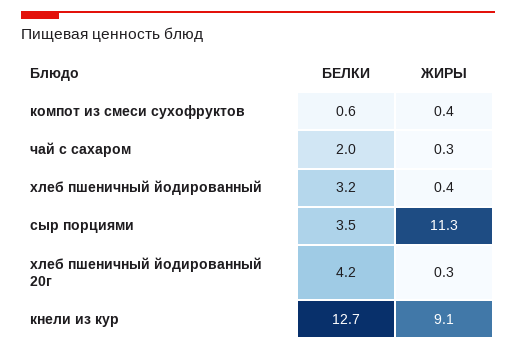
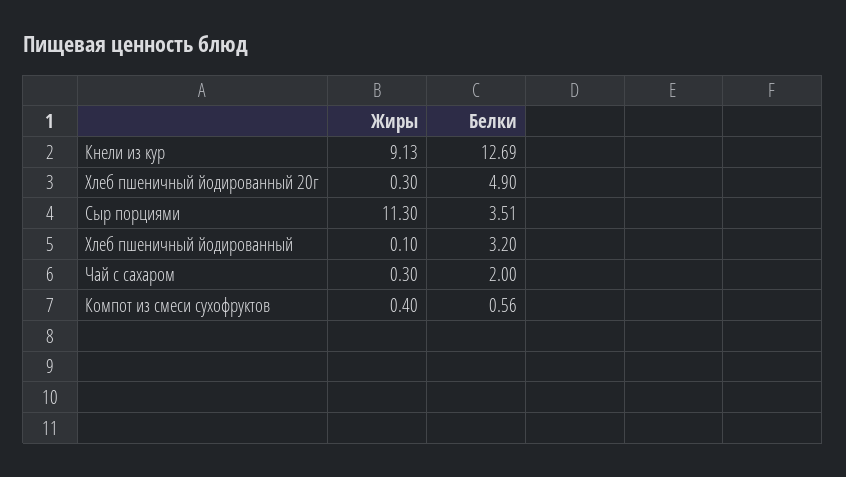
  {
    "БЕЛКИ": {
      "компот из смеси сухофруктов": 0.56,
      "чай с сахаром": 2,
      "хлеб пшеничный йодированный": 3.2,
      "сыр порциями": 3.51,
-     "хлеб пшеничный йодированный 20г": 4.2,
+     "хлеб пшеничный йодированный 20г": 4.9,
      "кнели из кур": 12.69
    },
    "ЖИРЫ": {
      "компот из смеси сухофруктов": 0.4,
      "чай с сахаром": 0.3,
-     "хлеб пшеничный йодированный": 0.4,
+     "хлеб пшеничный йодированный": 0.1,
      "сыр порциями": 11.3,
      "хлеб пшеничный йодированный 20г": 0.3,
      "кнели из кур": 9.13
    }
  }

